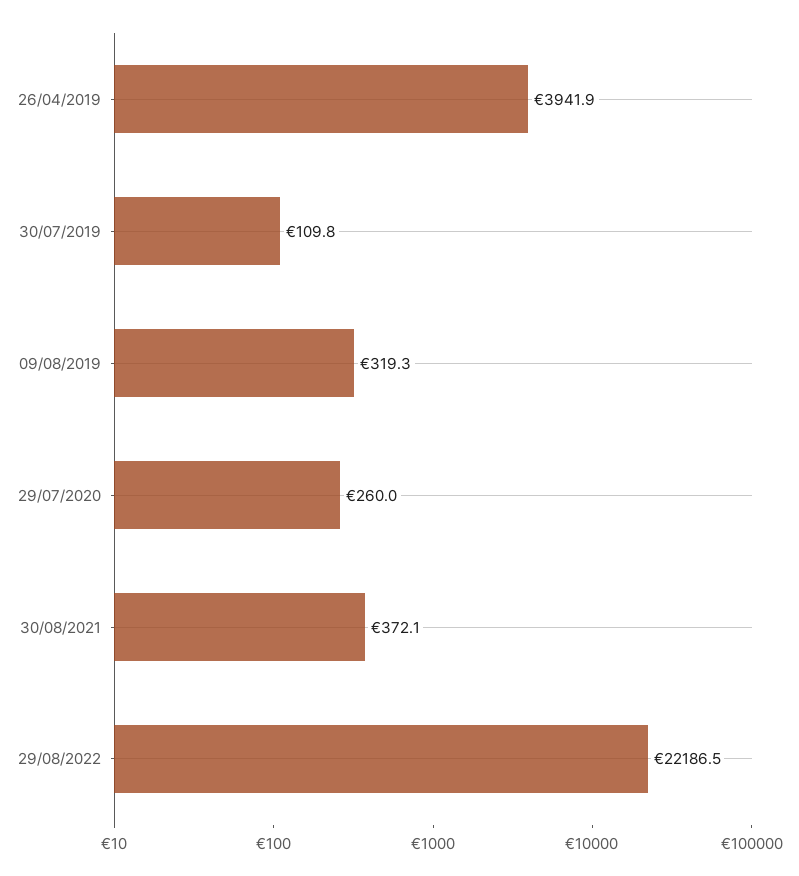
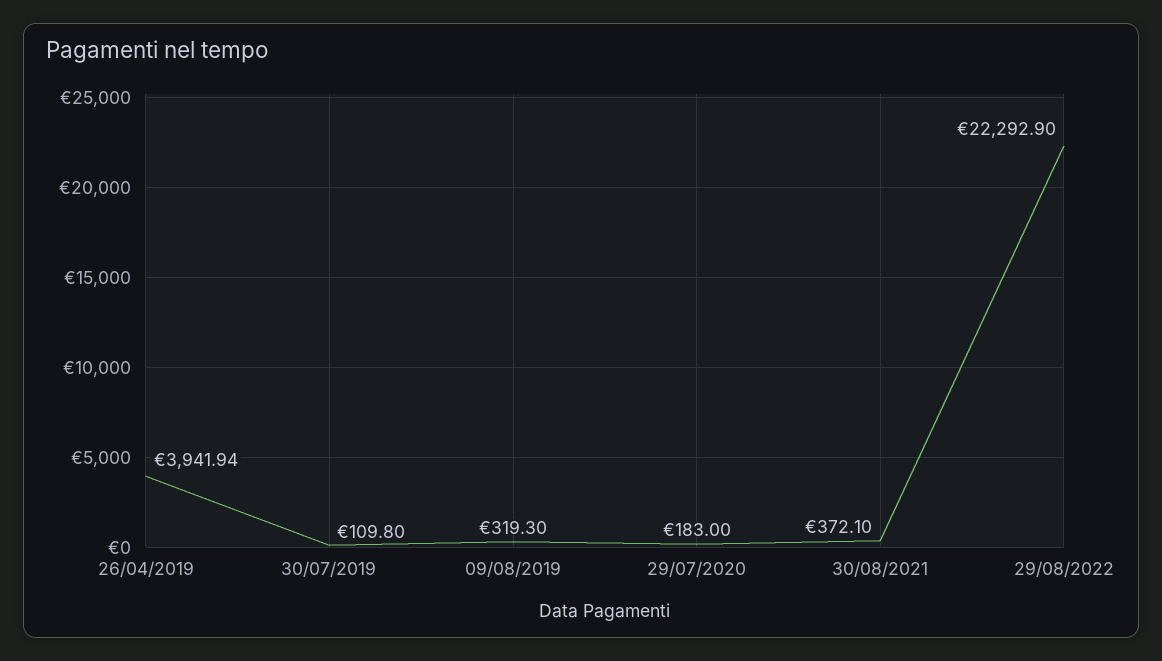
  {
    "26/04/2019": 3941.94,
    "30/07/2019": 109.8,
    "09/08/2019": 319.3,
-   "29/07/2020": 260,
+   "29/07/2020": 183,
    "30/08/2021": 372.1,
-   "29/08/2022": 22186.5
+   "29/08/2022": 22292.9
  }

